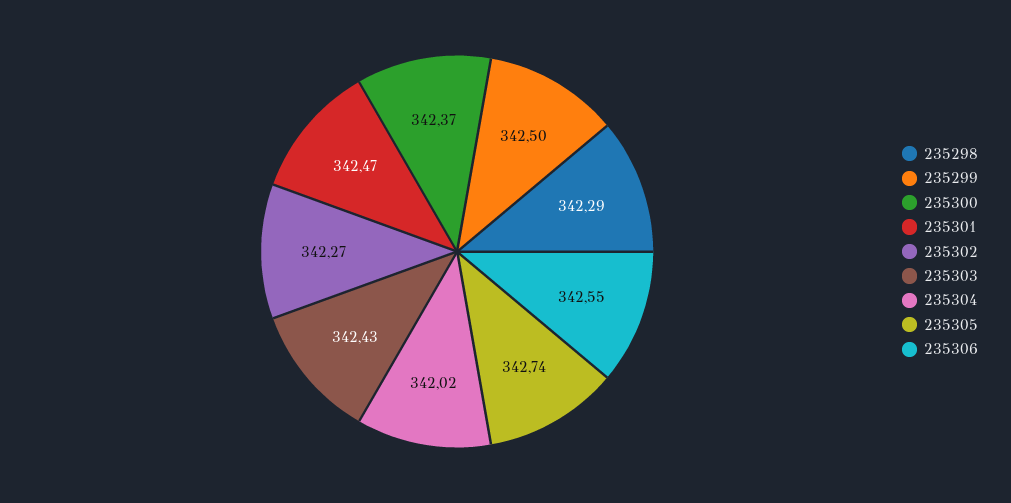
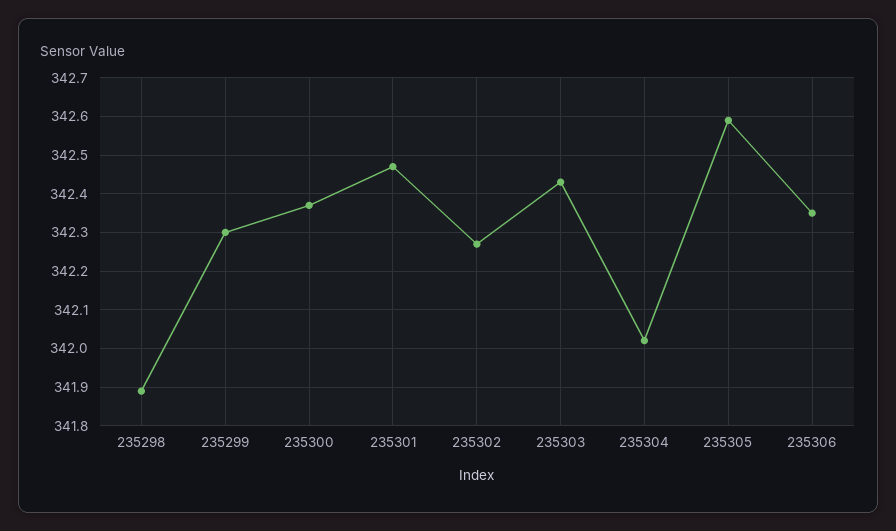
  {
-   "235298": 342.29,
+   "235298": 341.9,
-   "235299": 342.5,
+   "235299": 342.3,
    "235300": 342.37,
    "235301": 342.47,
    "235302": 342.27,
    "235303": 342.43,
    "235304": 342.02,
-   "235305": 342.74,
+   "235305": 342.6,
-   "235306": 342.55
+   "235306": 342.35
  }

